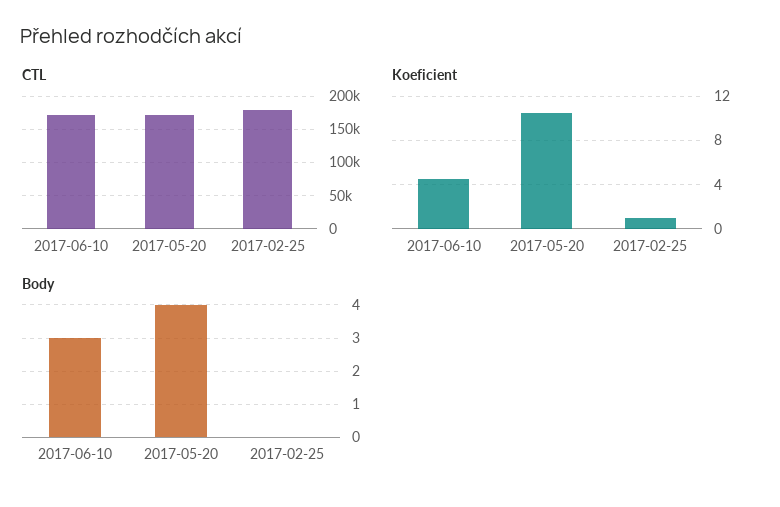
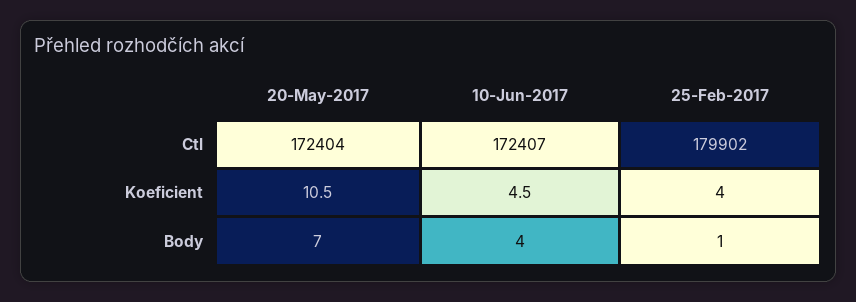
  {
    "CTL": {
      "2017-06-10": 172407,
      "2017-05-20": 172404,
      "2017-02-25": 179902
    },
    "Koeficient": {
      "2017-06-10": 4.5,
      "2017-05-20": 10.5,
-     "2017-02-25": 1
+     "2017-02-25": 4
    },
    "Body": {
-     "2017-06-10": 3,
+     "2017-06-10": 4,
-     "2017-05-20": 4,
+     "2017-05-20": 7,
-     "2017-02-25": 0
+     "2017-02-25": 1
    }
  }

